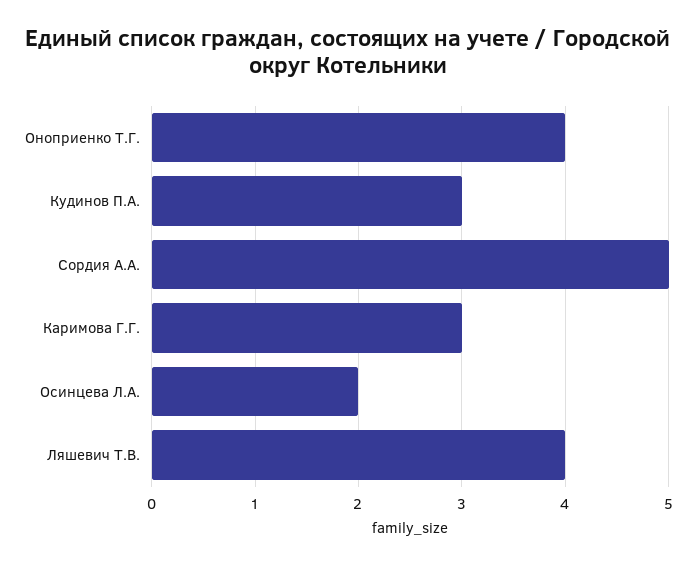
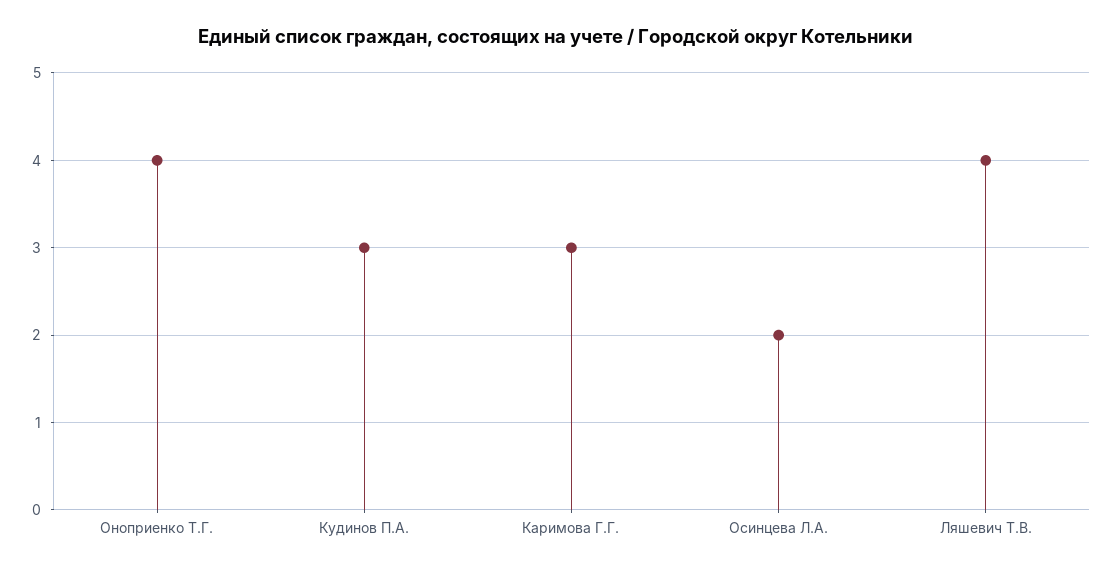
  {
    "Оноприенко Т.Г.": 4,
    "Кудинов П.А.": 3,
-   "Сордия А.А.": 5,
    "Каримова Г.Г.": 3,
    "Осинцева Л.А.": 2,
    "Ляшевич Т.В.": 4
  }

